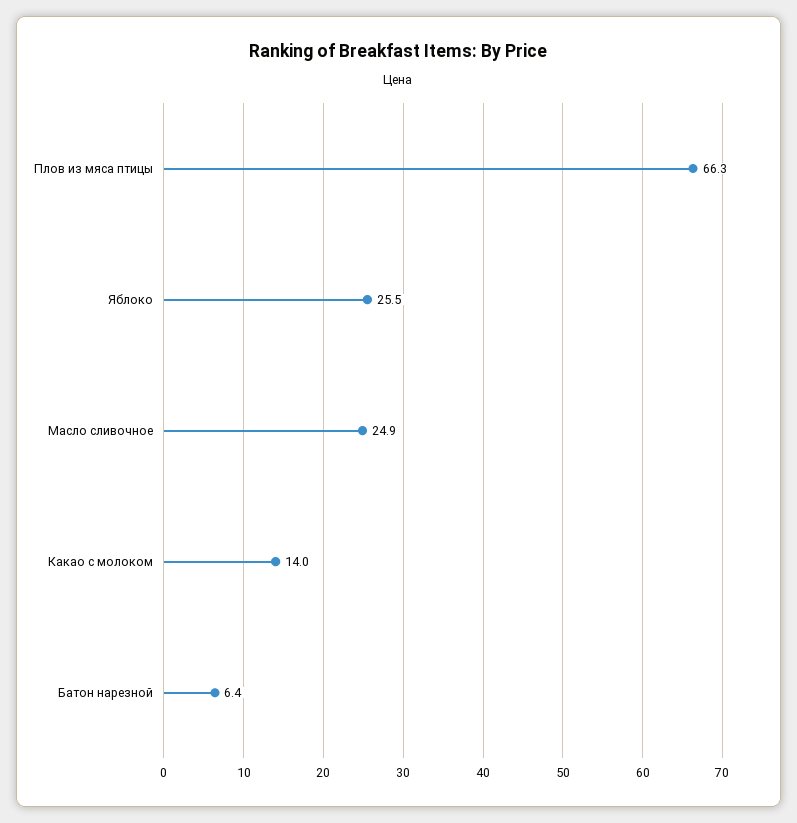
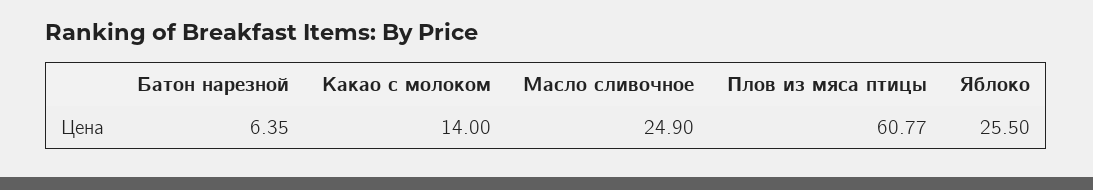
  {
-   "Плов из мяса птицы": 66.3,
+   "Плов из мяса птицы": 60.77,
    "Яблоко": 25.5,
    "Масло сливочное": 24.9,
    "Какао с молоком": 14,
    "Батон нарезной": 6.35
  }

